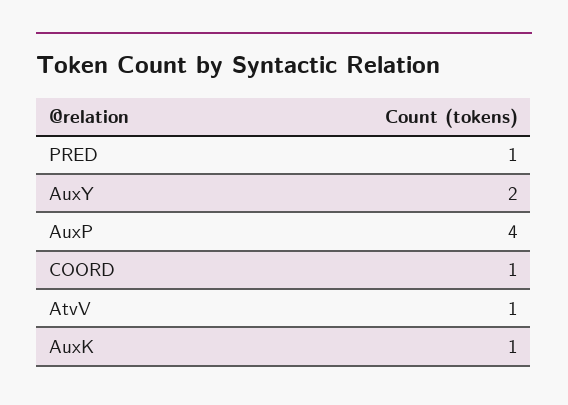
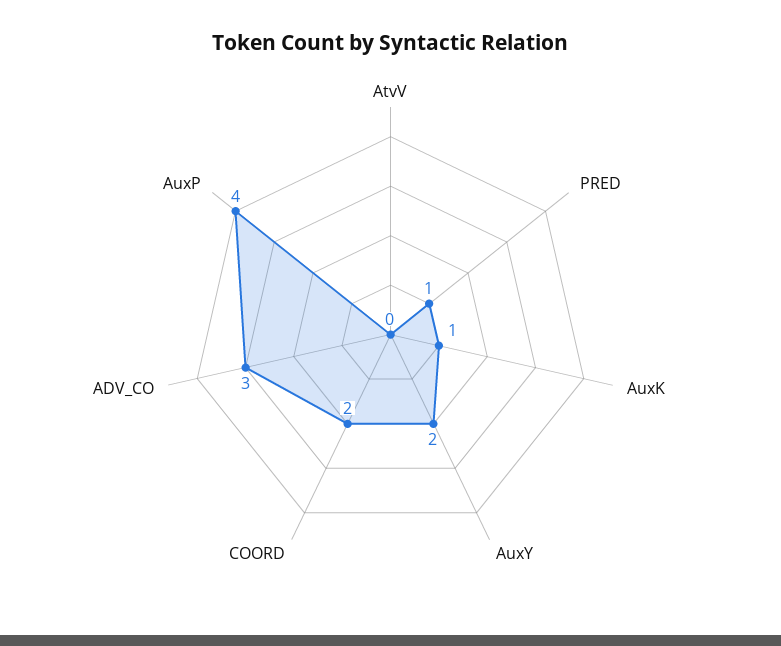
  {
    "PRED": 1,
    "AuxY": 2,
    "AuxP": 4,
-   "COORD": 1,
+   "COORD": 2,
-   "AtvV": 1,
+   "AtvV": 0,
-   "AuxK": 1
+   "AuxK": 1,
+   "ADV_CO": 3
  }

